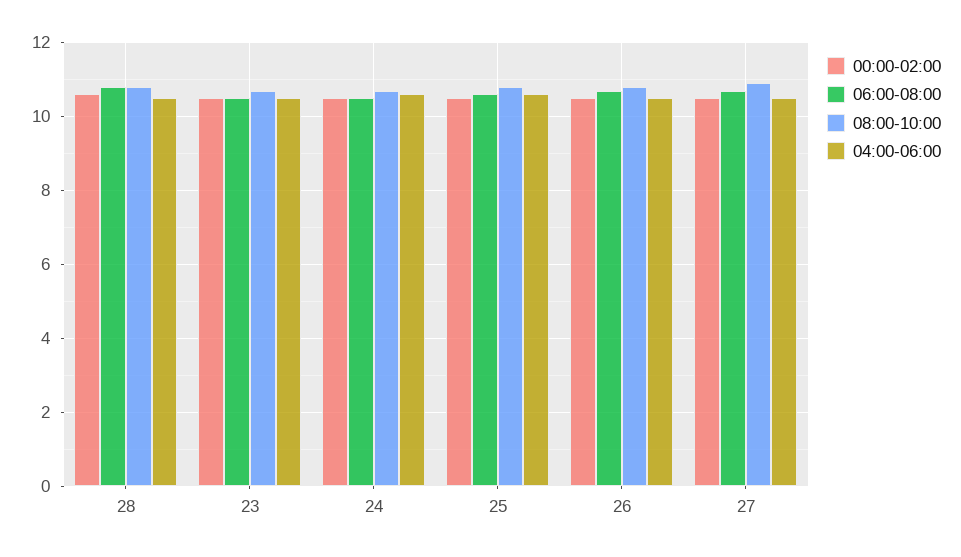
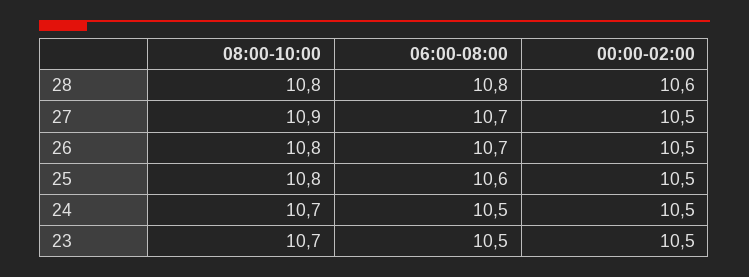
  {
    "00:00-02:00": {
      "28": 10.6,
      "23": 10.5,
      "24": 10.5,
      "25": 10.5,
      "26": 10.5,
      "27": 10.5
    },
    "06:00-08:00": {
      "28": 10.8,
      "23": 10.5,
      "24": 10.5,
      "25": 10.6,
      "26": 10.7,
      "27": 10.7
    },
    "08:00-10:00": {
      "28": 10.8,
      "23": 10.7,
      "24": 10.7,
      "25": 10.8,
      "26": 10.8,
      "27": 10.9
-   },
+   }
-   "04:00-06:00": {
-     "28": 10.5,
-     "23": 10.5,
-     "24": 10.5,
-     "25": 10.5,
-     "26": 10.5,
-     "27": 10.5
-   }
  }

